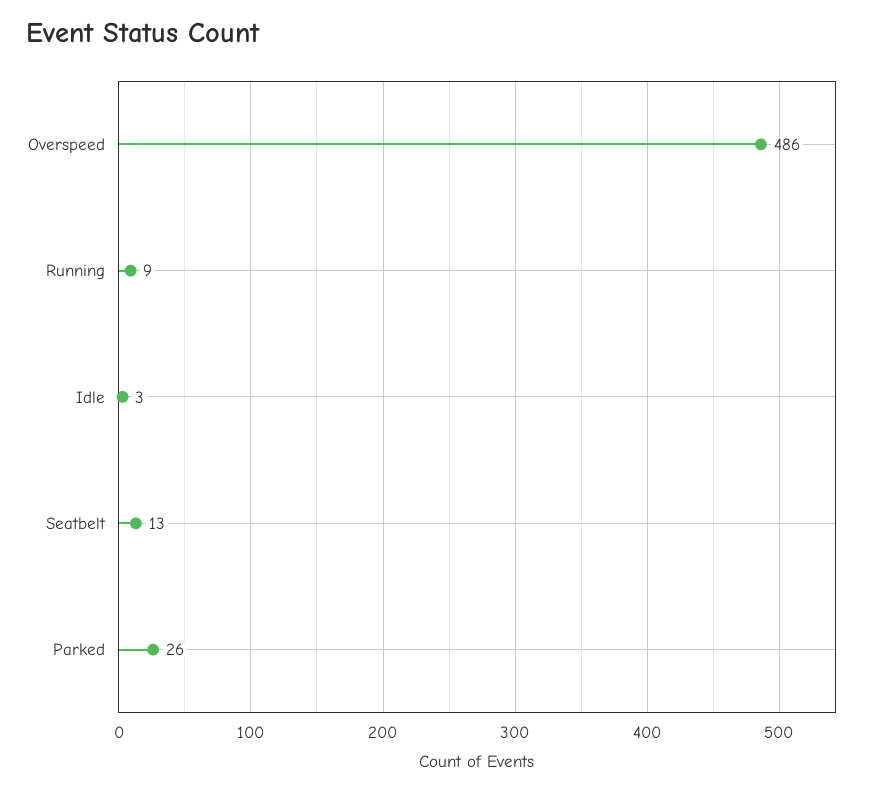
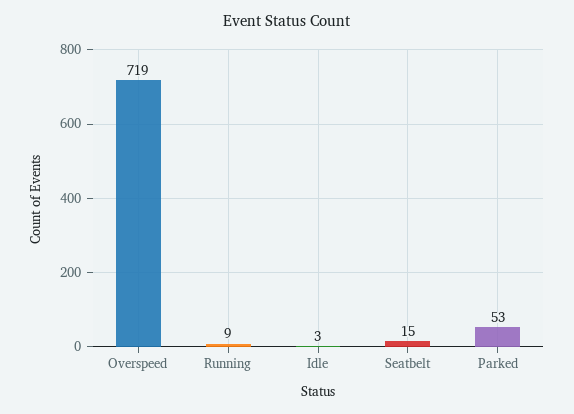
  {
-   "Overspeed": 486,
+   "Overspeed": 719,
    "Running": 9,
    "Idle": 3,
-   "Seatbelt": 13,
+   "Seatbelt": 15,
-   "Parked": 26
+   "Parked": 53
  }

